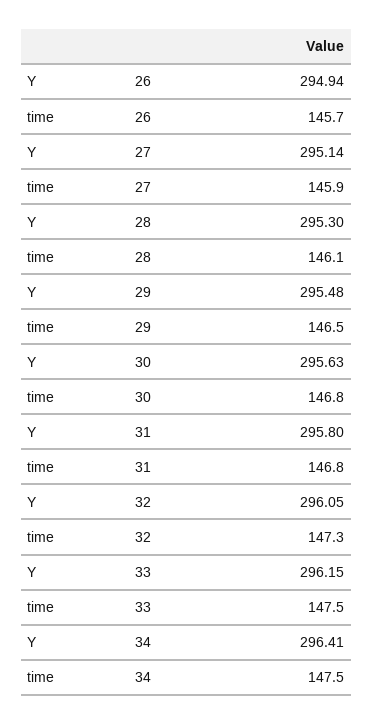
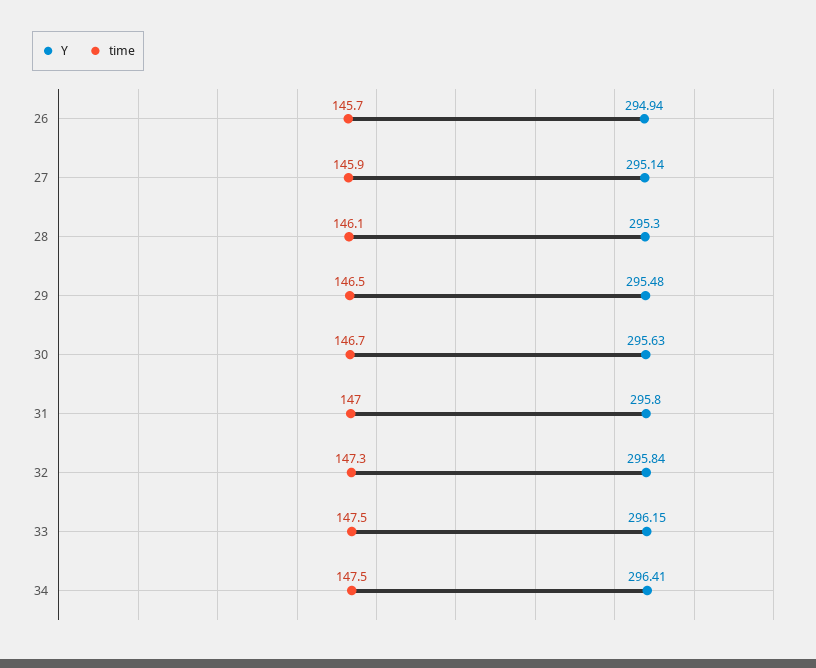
  {
    "Y": {
      "26": 294.94,
      "27": 295.14,
      "28": 295.3,
      "29": 295.48,
      "30": 295.63,
      "31": 295.8,
-     "32": 296.05,
+     "32": 295.84,
      "33": 296.15,
      "34": 296.41
    },
    "time": {
      "26": 145.7,
      "27": 145.9,
      "28": 146.1,
      "29": 146.5,
-     "30": 146.8,
+     "30": 146.7,
-     "31": 146.8,
+     "31": 147,
      "32": 147.3,
      "33": 147.5,
      "34": 147.5
    }
  }

